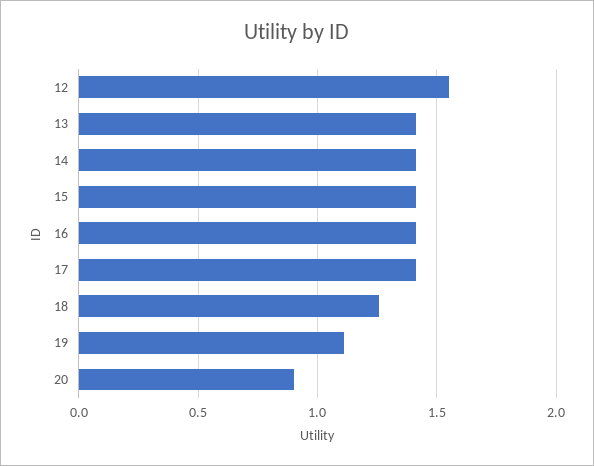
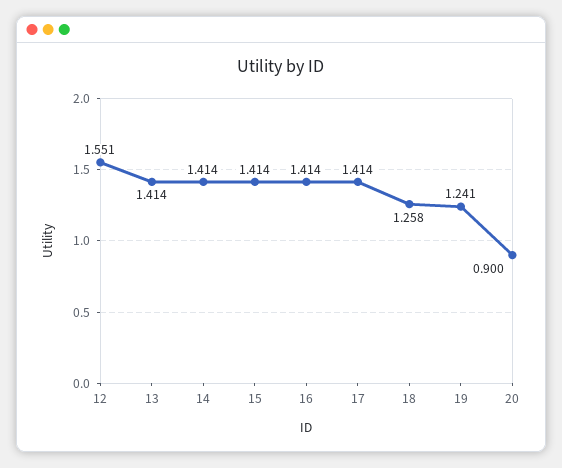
  {
    "12": 1.551,
    "13": 1.414,
    "14": 1.414,
    "15": 1.414,
    "16": 1.414,
    "17": 1.414,
    "18": 1.258,
-   "19": 1.1,
+   "19": 1.241,
    "20": 0.9
  }

